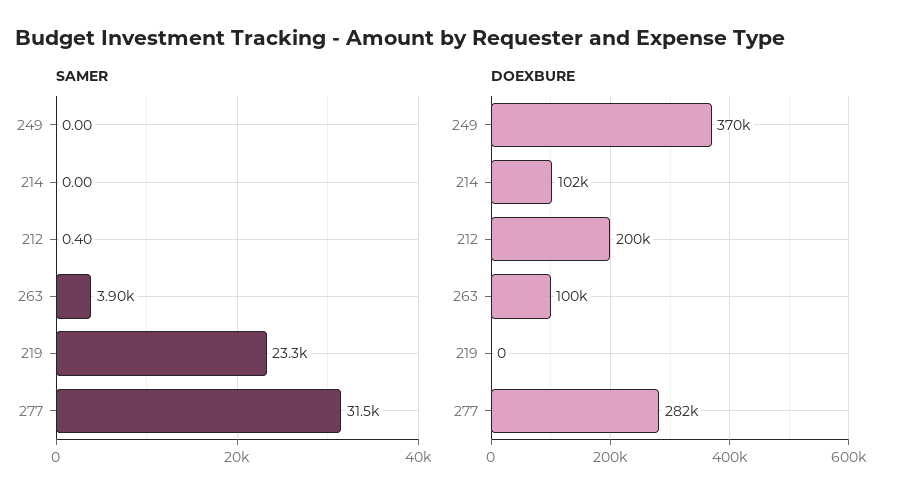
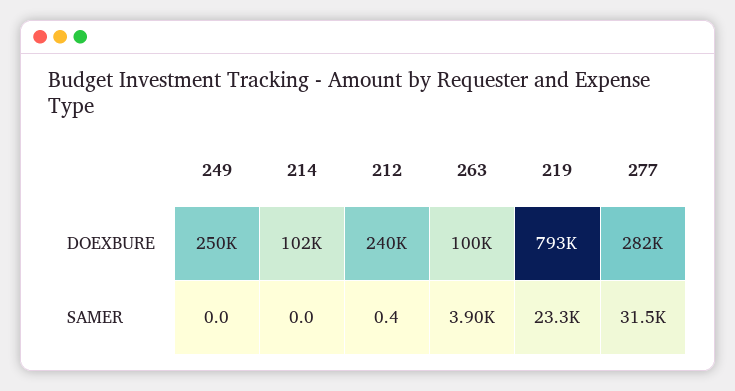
  {
    "SAMER": {
      "249": 0,
      "214": 0,
      "212": 0.4,
      "263": 3900,
      "219": 23300,
      "277": 31500
    },
    "DOEXBURE": {
-     "249": 370000,
+     "249": 250000,
      "214": 102000,
-     "212": 200000,
+     "212": 240000,
      "263": 100000,
-     "219": 0,
+     "219": 793000,
      "277": 282000
    }
  }

